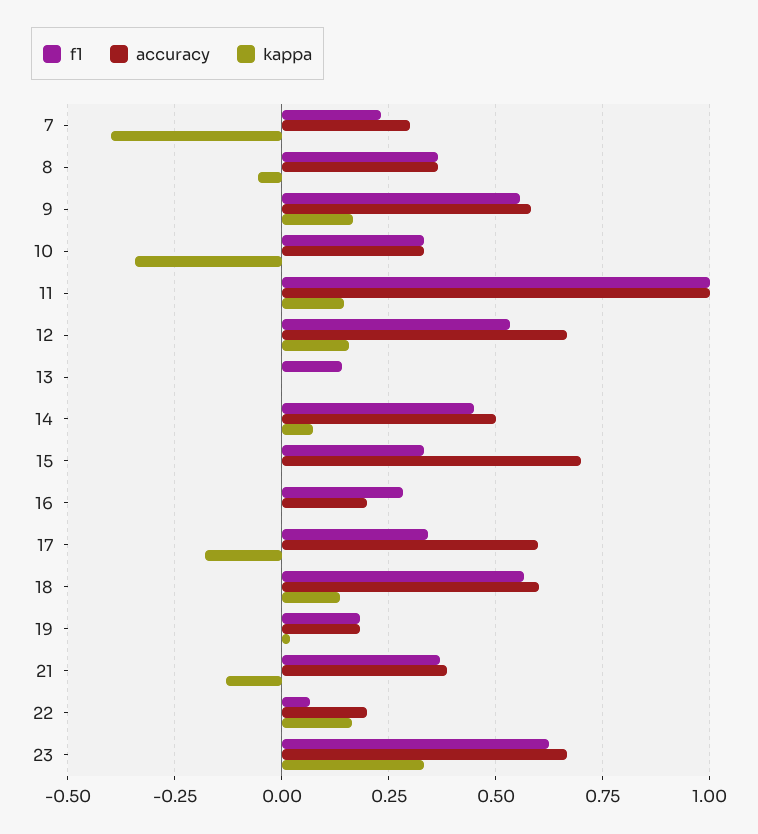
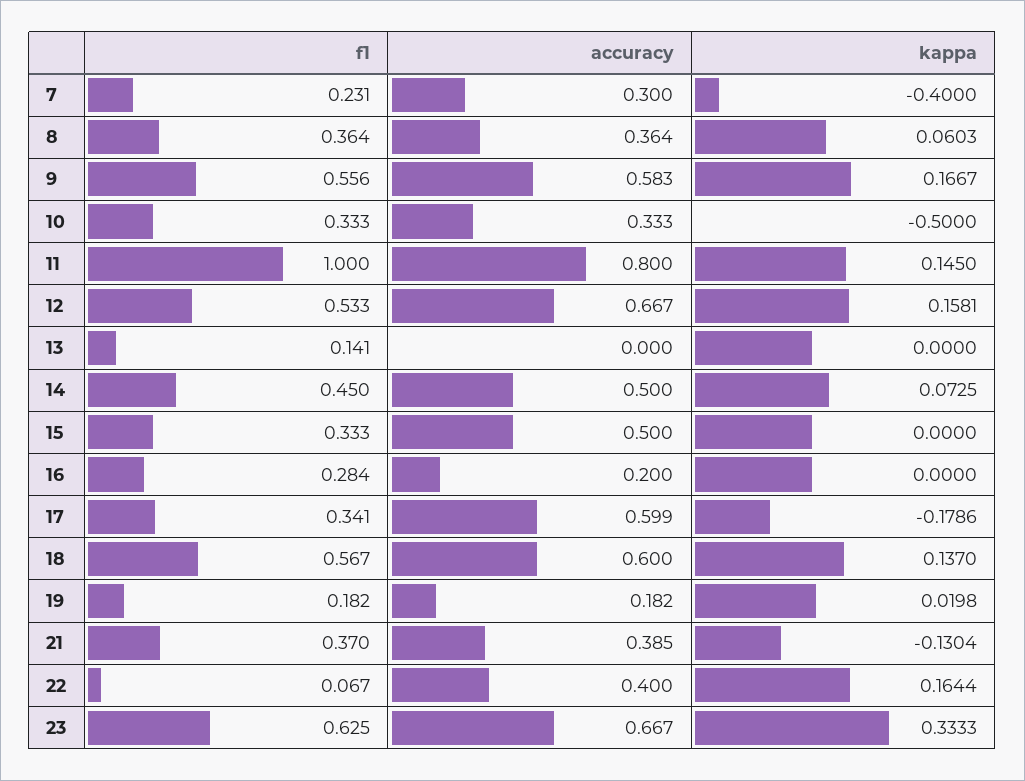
  {
    "f1": {
      "7": 0.231,
      "8": 0.364,
      "9": 0.556,
      "10": 0.333,
      "11": 1,
      "12": 0.533,
      "13": 0.141,
      "14": 0.45,
      "15": 0.333,
      "16": 0.284,
      "17": 0.341,
      "18": 0.567,
      "19": 0.182,
      "21": 0.37,
      "22": 0.067,
      "23": 0.625
    },
    "accuracy": {
      "7": 0.3,
      "8": 0.364,
      "9": 0.583,
      "10": 0.333,
-     "11": 1,
+     "11": 0.8,
      "12": 0.667,
      "13": 0,
      "14": 0.5,
-     "15": 0.7,
+     "15": 0.5,
      "16": 0.2,
      "17": 0.599,
      "18": 0.6,
      "19": 0.182,
      "21": 0.385,
-     "22": 0.2,
+     "22": 0.4,
      "23": 0.667
    },
    "kappa": {
      "7": -0.4,
-     "8": -0.05,
+     "8": 0.0603,
      "9": 0.1667,
-     "10": -0.35,
+     "10": -0.5,
      "11": 0.145,
      "12": 0.1581,
      "13": 0,
      "14": 0.0725,
      "15": 0,
      "16": 0,
      "17": -0.1786,
      "18": 0.137,
      "19": 0.0198,
      "21": -0.1304,
      "22": 0.1644,
      "23": 0.3333
    }
  }

